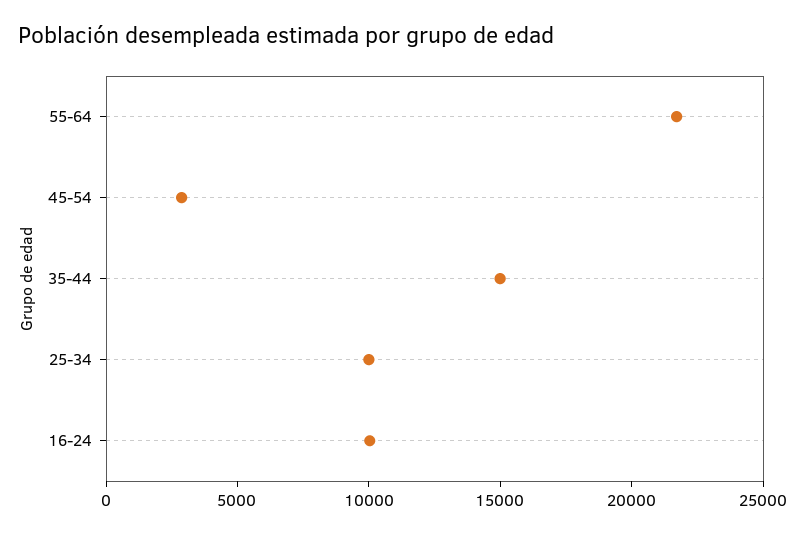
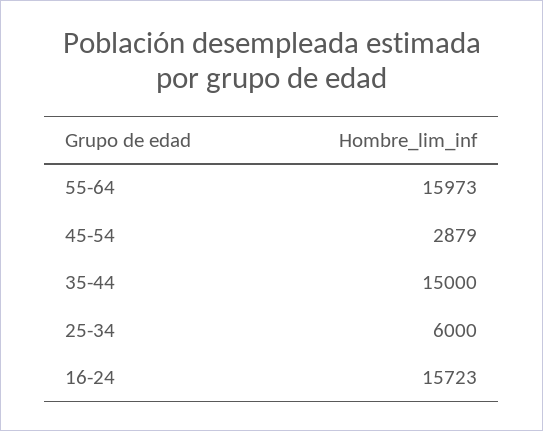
  {
-   "55-64": 22000,
+   "55-64": 15973,
    "45-54": 2879,
    "35-44": 15000,
-   "25-34": 10000,
+   "25-34": 6000,
-   "16-24": 10000
+   "16-24": 15723
  }

